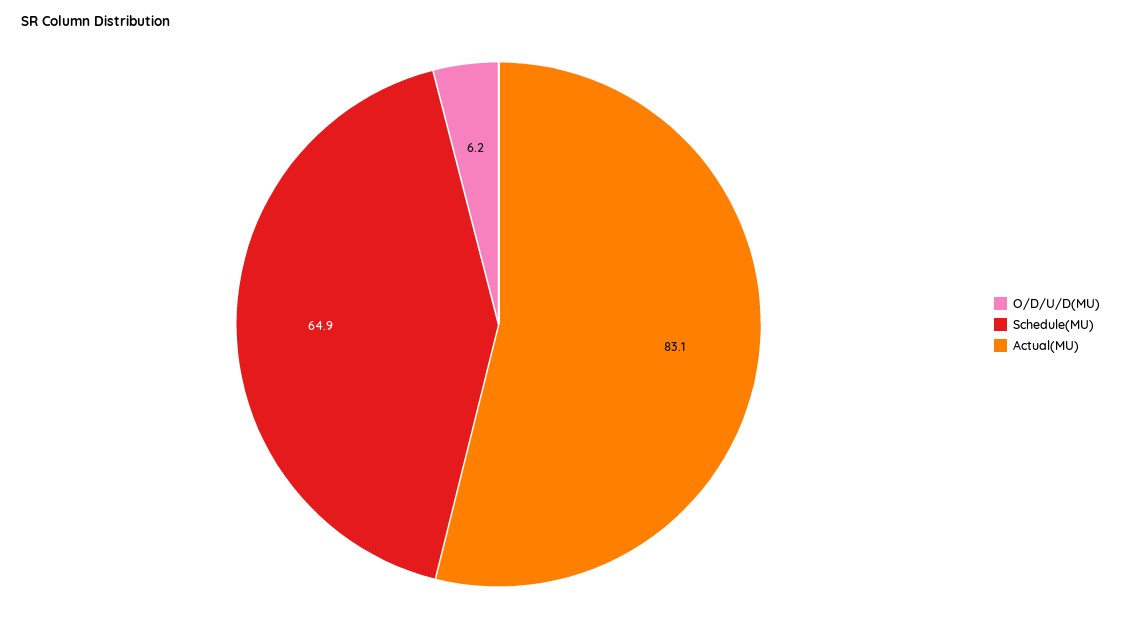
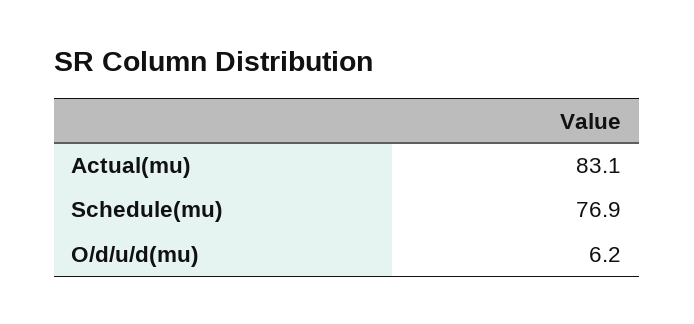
  {
    "O/D/U/D(MU)": 6.2,
-   "Schedule(MU)": 64.9,
+   "Schedule(MU)": 76.9,
    "Actual(MU)": 83.1
  }

